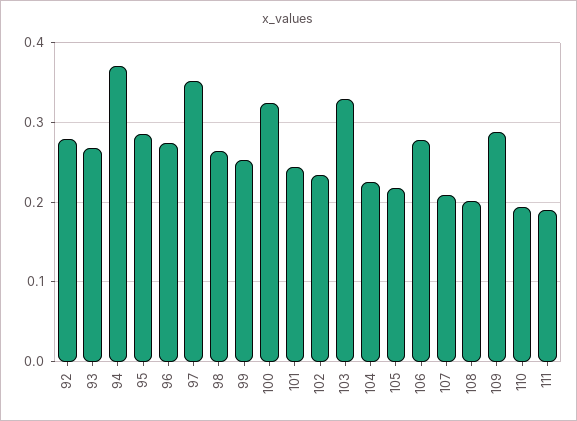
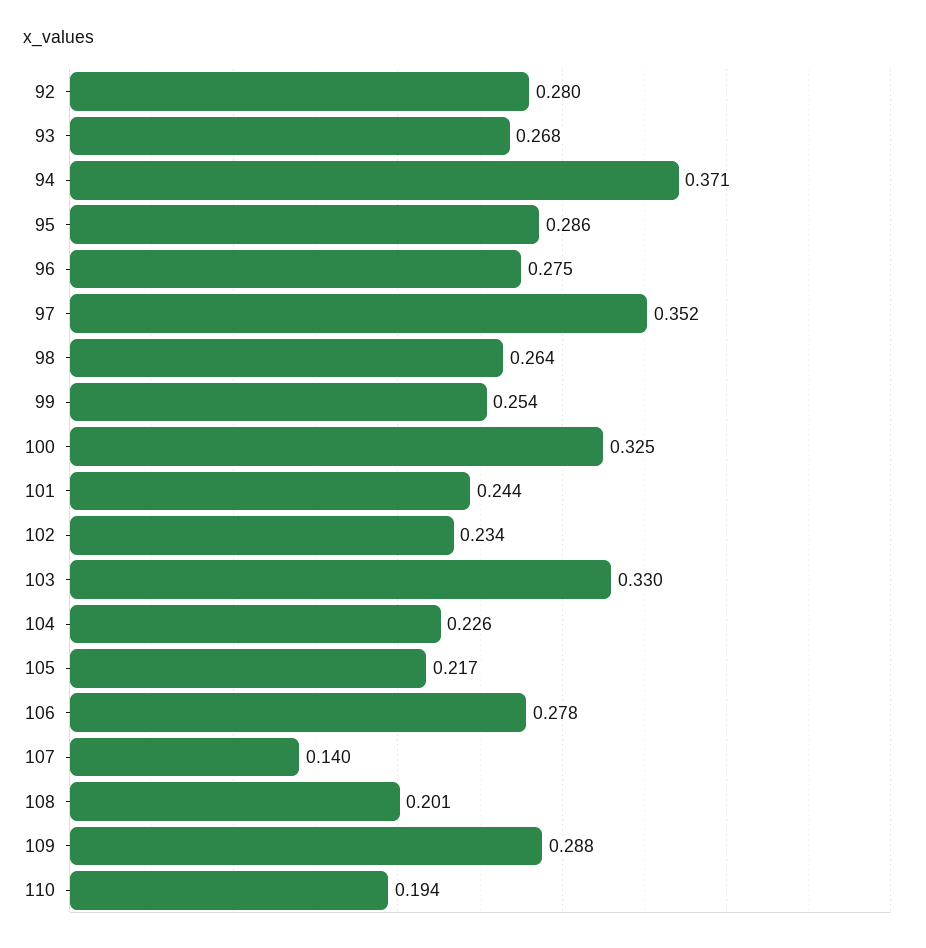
  {
    "92": 0.28,
    "93": 0.268,
    "94": 0.371,
    "95": 0.286,
    "96": 0.275,
    "97": 0.352,
    "98": 0.264,
    "99": 0.254,
    "100": 0.325,
    "101": 0.244,
    "102": 0.234,
    "103": 0.33,
    "104": 0.226,
    "105": 0.217,
    "106": 0.278,
-   "107": 0.21,
+   "107": 0.14,
    "108": 0.201,
    "109": 0.288,
-   "110": 0.194,
+   "110": 0.194
-   "111": 0.19
  }

